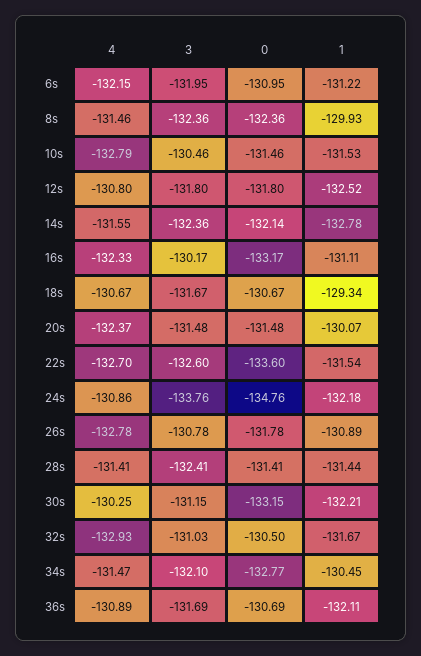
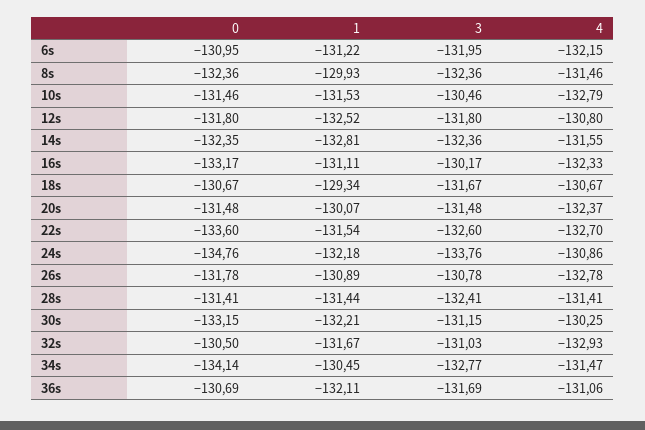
  {
    "4": {
      "6s": -132.15,
      "8s": -131.46,
      "10s": -132.79,
      "12s": -130.8,
      "14s": -131.55,
      "16s": -132.33,
      "18s": -130.67,
      "20s": -132.37,
      "22s": -132.7,
      "24s": -130.86,
      "26s": -132.78,
      "28s": -131.41,
      "30s": -130.25,
      "32s": -132.93,
      "34s": -131.47,
-     "36s": -130.89
+     "36s": -131.06
    },
    "3": {
      "6s": -131.95,
      "8s": -132.36,
      "10s": -130.46,
      "12s": -131.8,
      "14s": -132.36,
      "16s": -130.17,
      "18s": -131.67,
      "20s": -131.48,
      "22s": -132.6,
      "24s": -133.76,
      "26s": -130.78,
      "28s": -132.41,
      "30s": -131.15,
      "32s": -131.03,
-     "34s": -132.1,
+     "34s": -132.77,
      "36s": -131.69
    },
    "0": {
      "6s": -130.95,
      "8s": -132.36,
      "10s": -131.46,
      "12s": -131.8,
-     "14s": -132.14,
+     "14s": -132.35,
      "16s": -133.17,
      "18s": -130.67,
      "20s": -131.48,
      "22s": -133.6,
      "24s": -134.76,
      "26s": -131.78,
      "28s": -131.41,
      "30s": -133.15,
      "32s": -130.5,
-     "34s": -132.77,
+     "34s": -134.14,
      "36s": -130.69
    },
    "1": {
      "6s": -131.22,
      "8s": -129.93,
      "10s": -131.53,
      "12s": -132.52,
-     "14s": -132.78,
+     "14s": -132.81,
      "16s": -131.11,
      "18s": -129.34,
      "20s": -130.07,
      "22s": -131.54,
      "24s": -132.18,
      "26s": -130.89,
      "28s": -131.44,
      "30s": -132.21,
      "32s": -131.67,
      "34s": -130.45,
      "36s": -132.11
    }
  }

